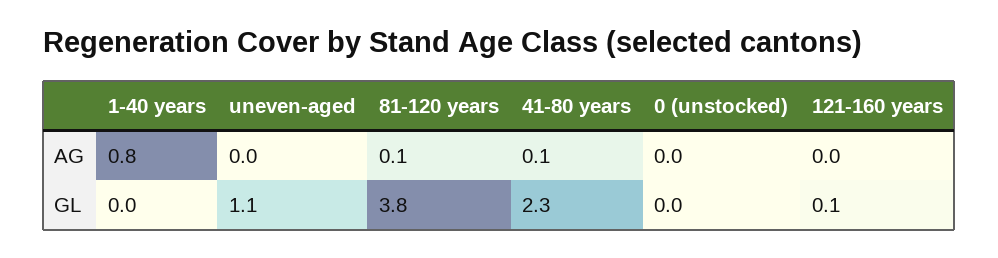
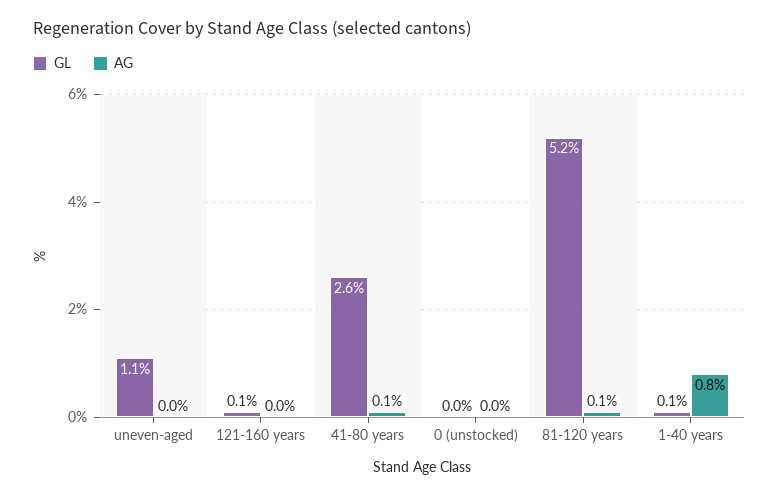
  {
    "AG": {
      "1-40 years": 0.8,
      "uneven-aged": 0,
      "81-120 years": 0.1,
      "41-80 years": 0.1,
      "0 (unstocked)": 0,
      "121-160 years": 0
    },
    "GL": {
-     "1-40 years": 0,
+     "1-40 years": 0.1,
      "uneven-aged": 1.1,
-     "81-120 years": 3.8,
+     "81-120 years": 5.2,
-     "41-80 years": 2.3,
+     "41-80 years": 2.6,
      "0 (unstocked)": 0,
      "121-160 years": 0.1
    }
  }

